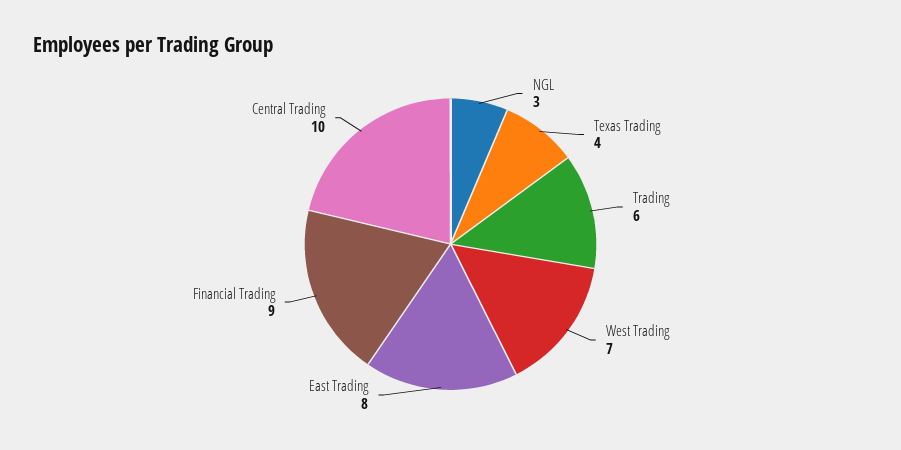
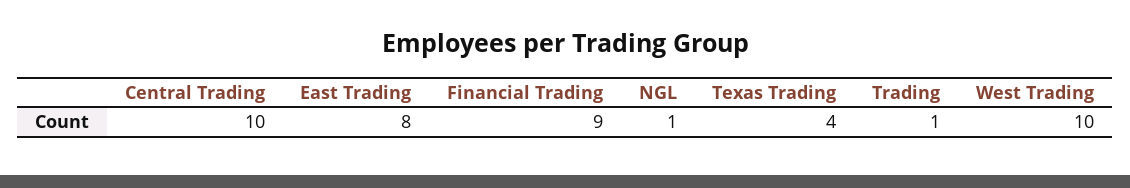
  {
-   "NGL": 3,
+   "NGL": 1,
    "Texas Trading": 4,
-   "Trading": 6,
+   "Trading": 1,
-   "West Trading": 7,
+   "West Trading": 10,
    "East Trading": 8,
    "Financial Trading": 9,
    "Central Trading": 10
  }

